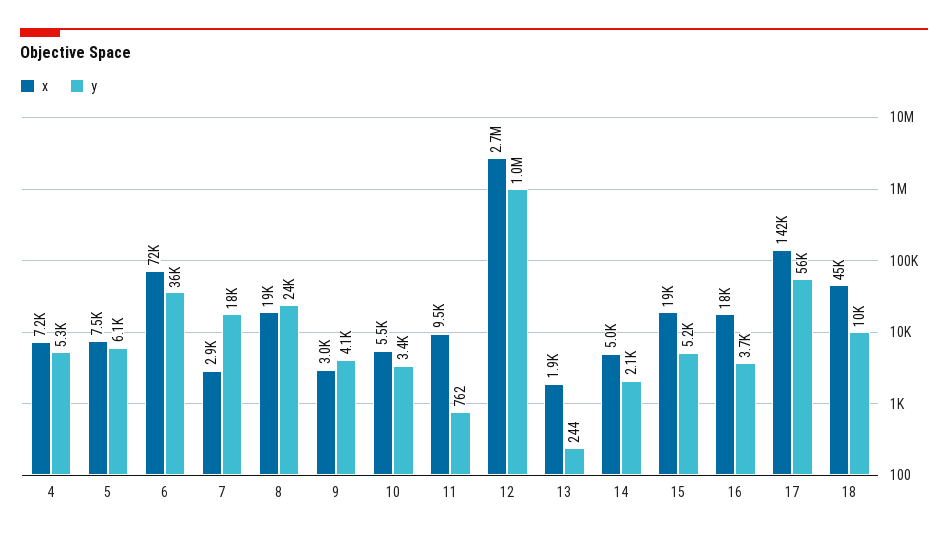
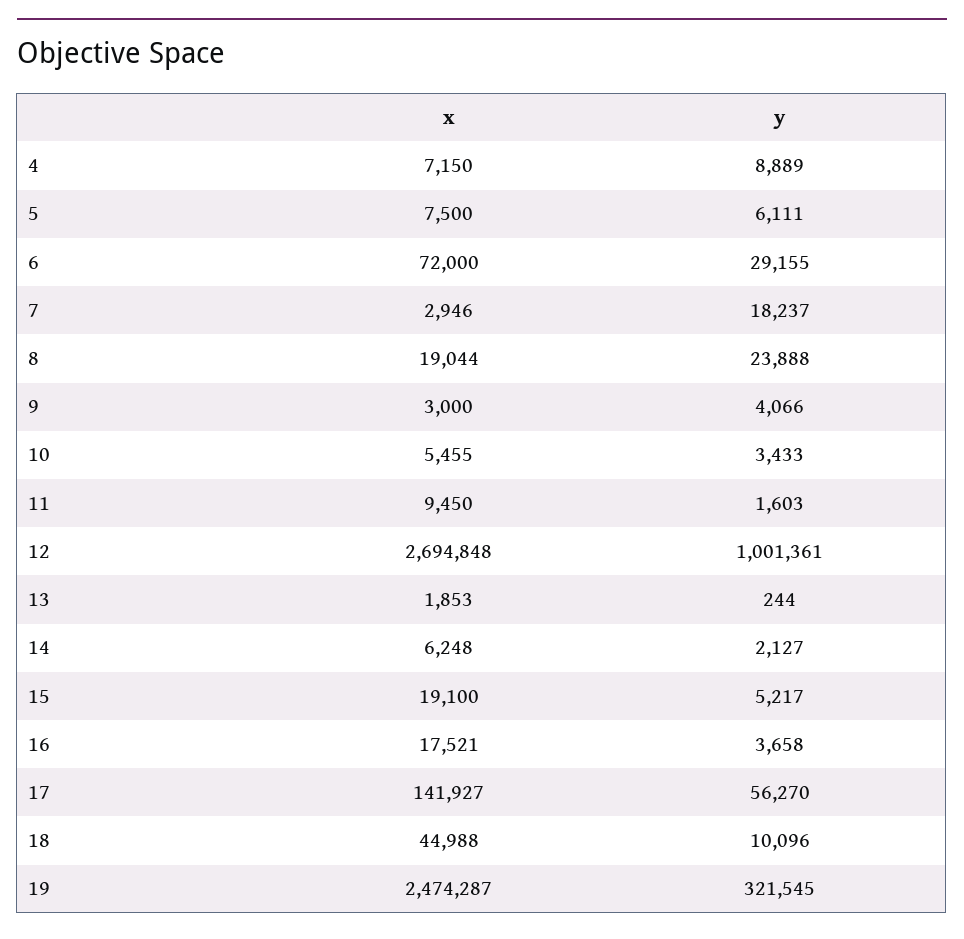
  {
    "x": {
      "4": 7150,
      "5": 7500,
      "6": 72000,
      "7": 2946,
      "8": 19044,
      "9": 3000,
      "10": 5455,
      "11": 9450,
      "12": 2694848,
      "13": 1853,
-     "14": 5000,
+     "14": 6248,
      "15": 19100,
      "16": 17521,
      "17": 141927,
-     "18": 44988
+     "18": 44988,
+     "19": 2474287
    },
    "y": {
-     "4": 5300,
+     "4": 8889,
      "5": 6111,
-     "6": 36000,
+     "6": 29155,
      "7": 18237,
      "8": 23888,
      "9": 4066,
      "10": 3433,
-     "11": 762,
+     "11": 1603,
      "12": 1001361,
      "13": 244,
      "14": 2127,
      "15": 5217,
      "16": 3658,
      "17": 56270,
-     "18": 10096
+     "18": 10096,
+     "19": 321545
    }
  }

